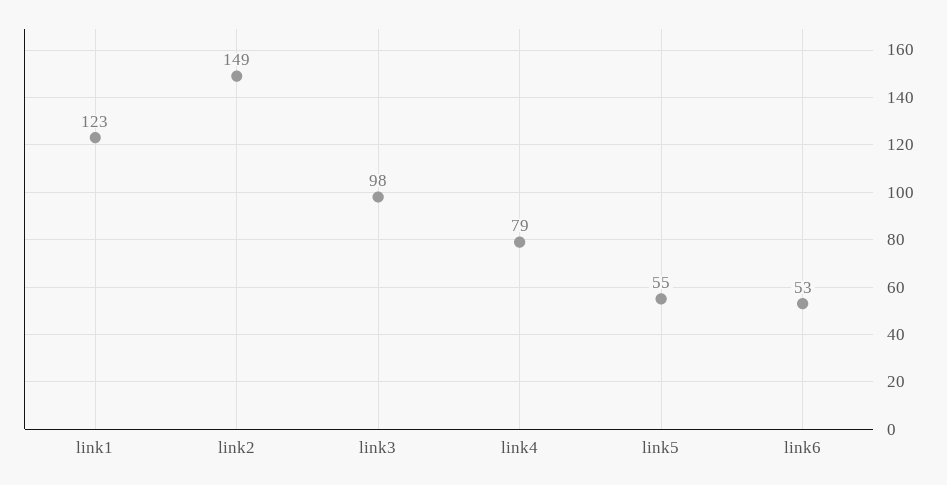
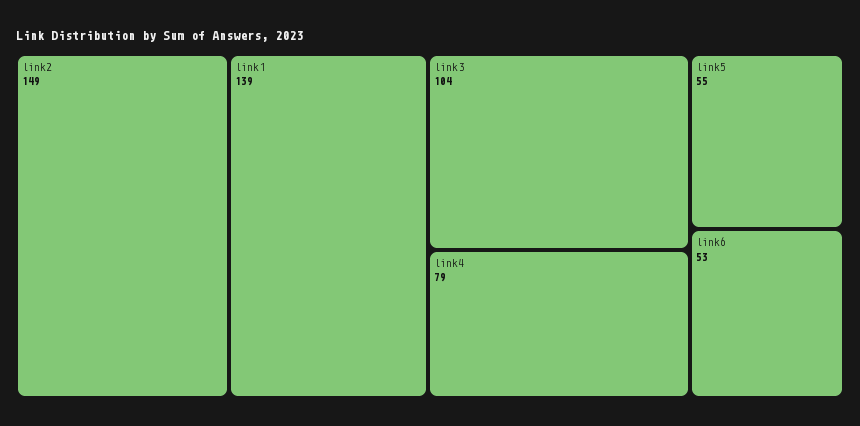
  {
-   "link1": 123,
+   "link1": 139,
    "link2": 149,
-   "link3": 98,
+   "link3": 104,
    "link4": 79,
    "link5": 55,
    "link6": 53
  }

